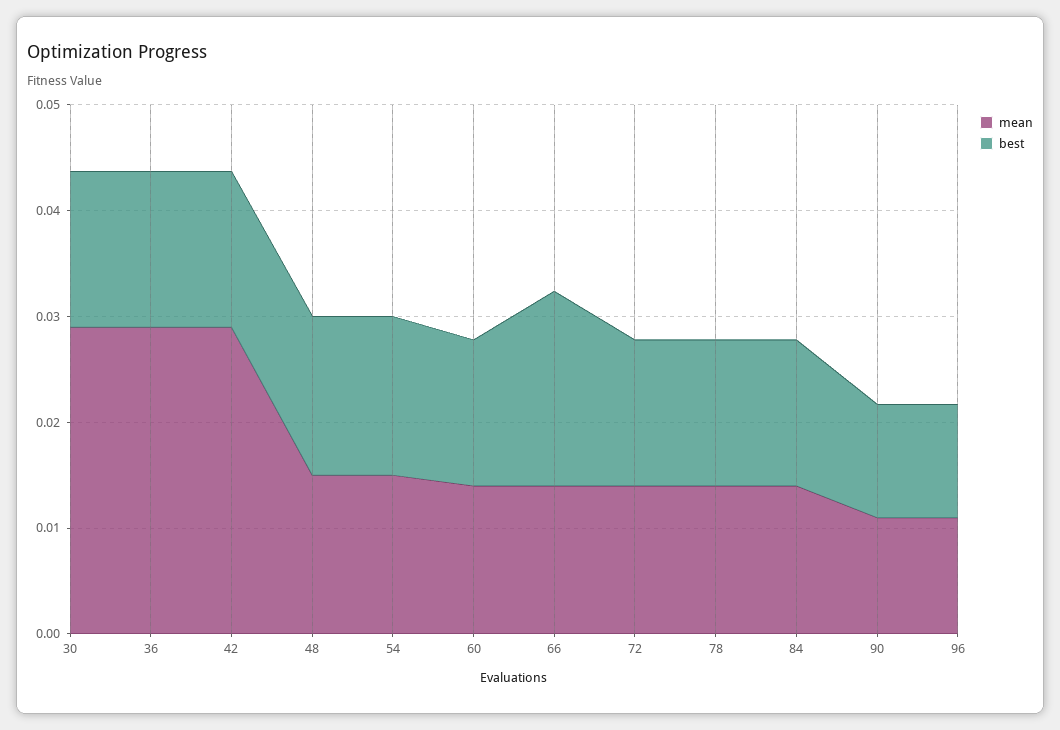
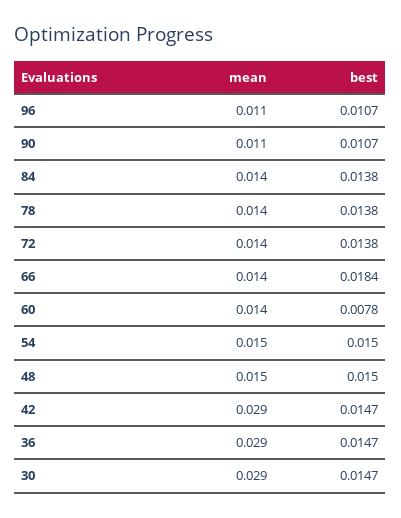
  {
    "mean": {
      "30": 0.029,
      "36": 0.029,
      "42": 0.029,
      "48": 0.015,
      "54": 0.015,
      "60": 0.014,
      "66": 0.014,
      "72": 0.014,
      "78": 0.014,
      "84": 0.014,
      "90": 0.011,
      "96": 0.011
    },
    "best": {
      "30": 0.0147,
      "36": 0.0147,
      "42": 0.0147,
      "48": 0.015,
      "54": 0.015,
-     "60": 0.014,
+     "60": 0.0078,
      "66": 0.0184,
      "72": 0.0138,
      "78": 0.0138,
      "84": 0.0138,
      "90": 0.0107,
      "96": 0.0107
    }
  }

